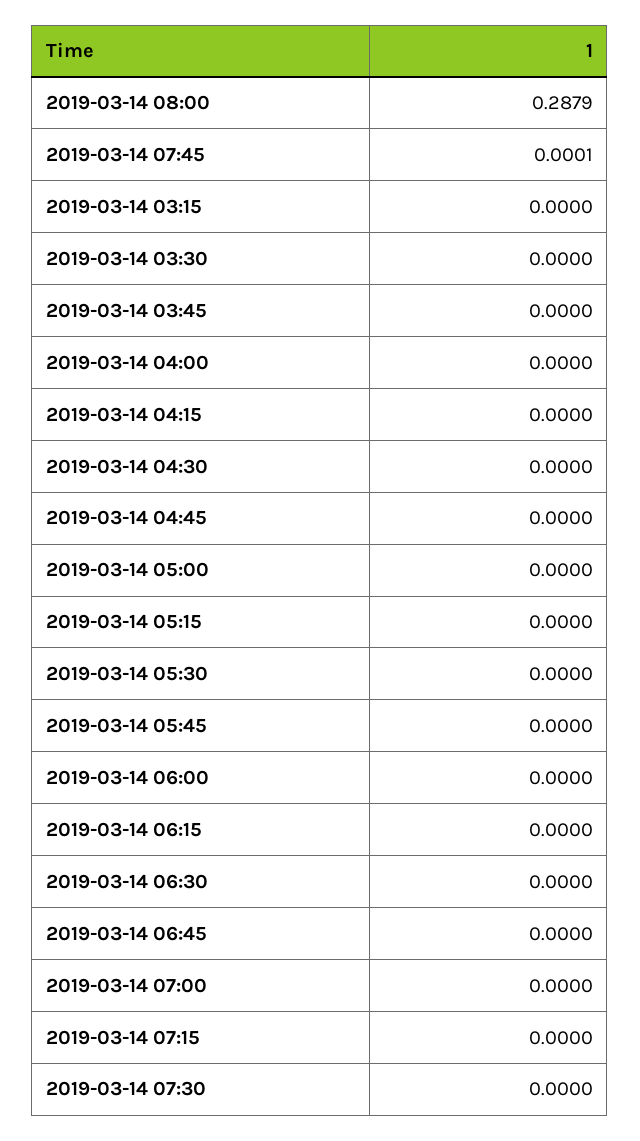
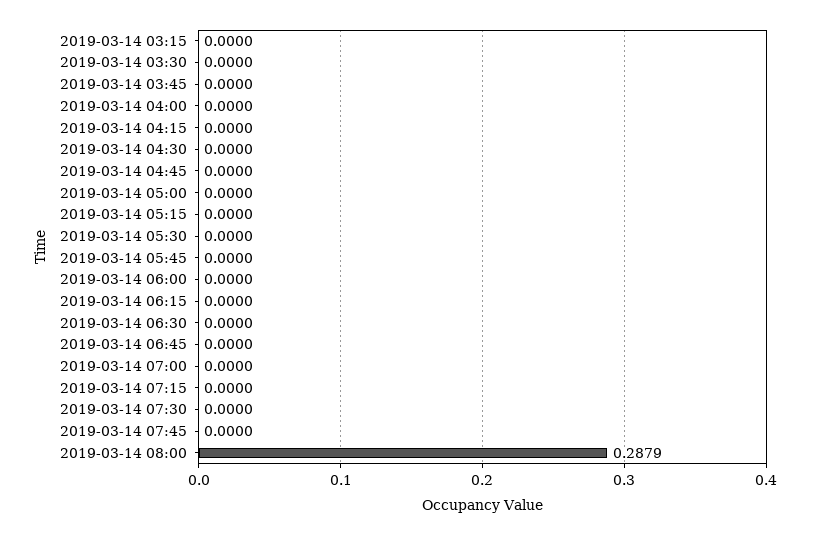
  {
    "2019-03-14 08:00": 0.2879,
-   "2019-03-14 07:45": 0.0001,
+   "2019-03-14 07:45": 0,
    "2019-03-14 03:15": 0,
    "2019-03-14 03:30": 0,
    "2019-03-14 03:45": 0,
    "2019-03-14 04:00": 0,
    "2019-03-14 04:15": 0,
    "2019-03-14 04:30": 0,
    "2019-03-14 04:45": 0,
    "2019-03-14 05:00": 0,
    "2019-03-14 05:15": 0,
    "2019-03-14 05:30": 0,
    "2019-03-14 05:45": 0,
    "2019-03-14 06:00": 0,
    "2019-03-14 06:15": 0,
    "2019-03-14 06:30": 0,
    "2019-03-14 06:45": 0,
    "2019-03-14 07:00": 0,
    "2019-03-14 07:15": 0,
    "2019-03-14 07:30": 0
  }

